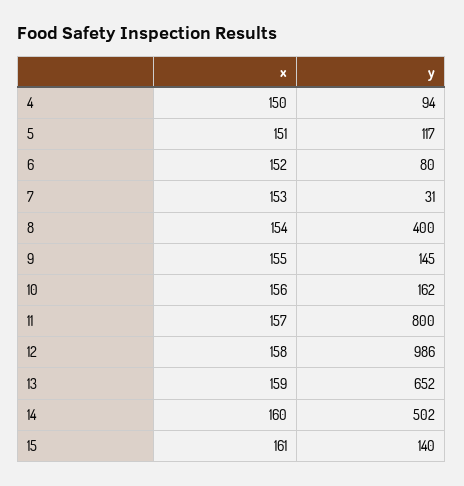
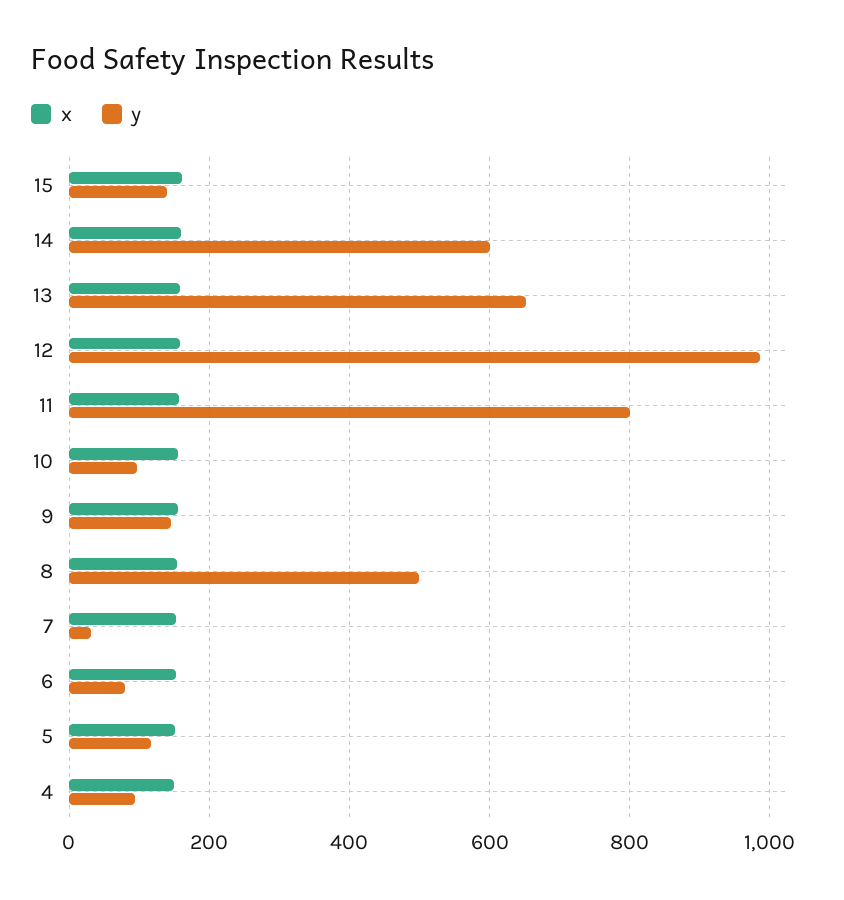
  {
    "x": {
      "4": 150,
      "5": 151,
      "6": 152,
      "7": 153,
      "8": 154,
      "9": 155,
      "10": 156,
      "11": 157,
      "12": 158,
      "13": 159,
      "14": 160,
      "15": 161
    },
    "y": {
      "4": 94,
      "5": 117,
      "6": 80,
      "7": 31,
-     "8": 400,
+     "8": 500,
      "9": 145,
-     "10": 162,
+     "10": 100,
      "11": 800,
      "12": 986,
      "13": 652,
-     "14": 502,
+     "14": 600,
      "15": 140
    }
  }

